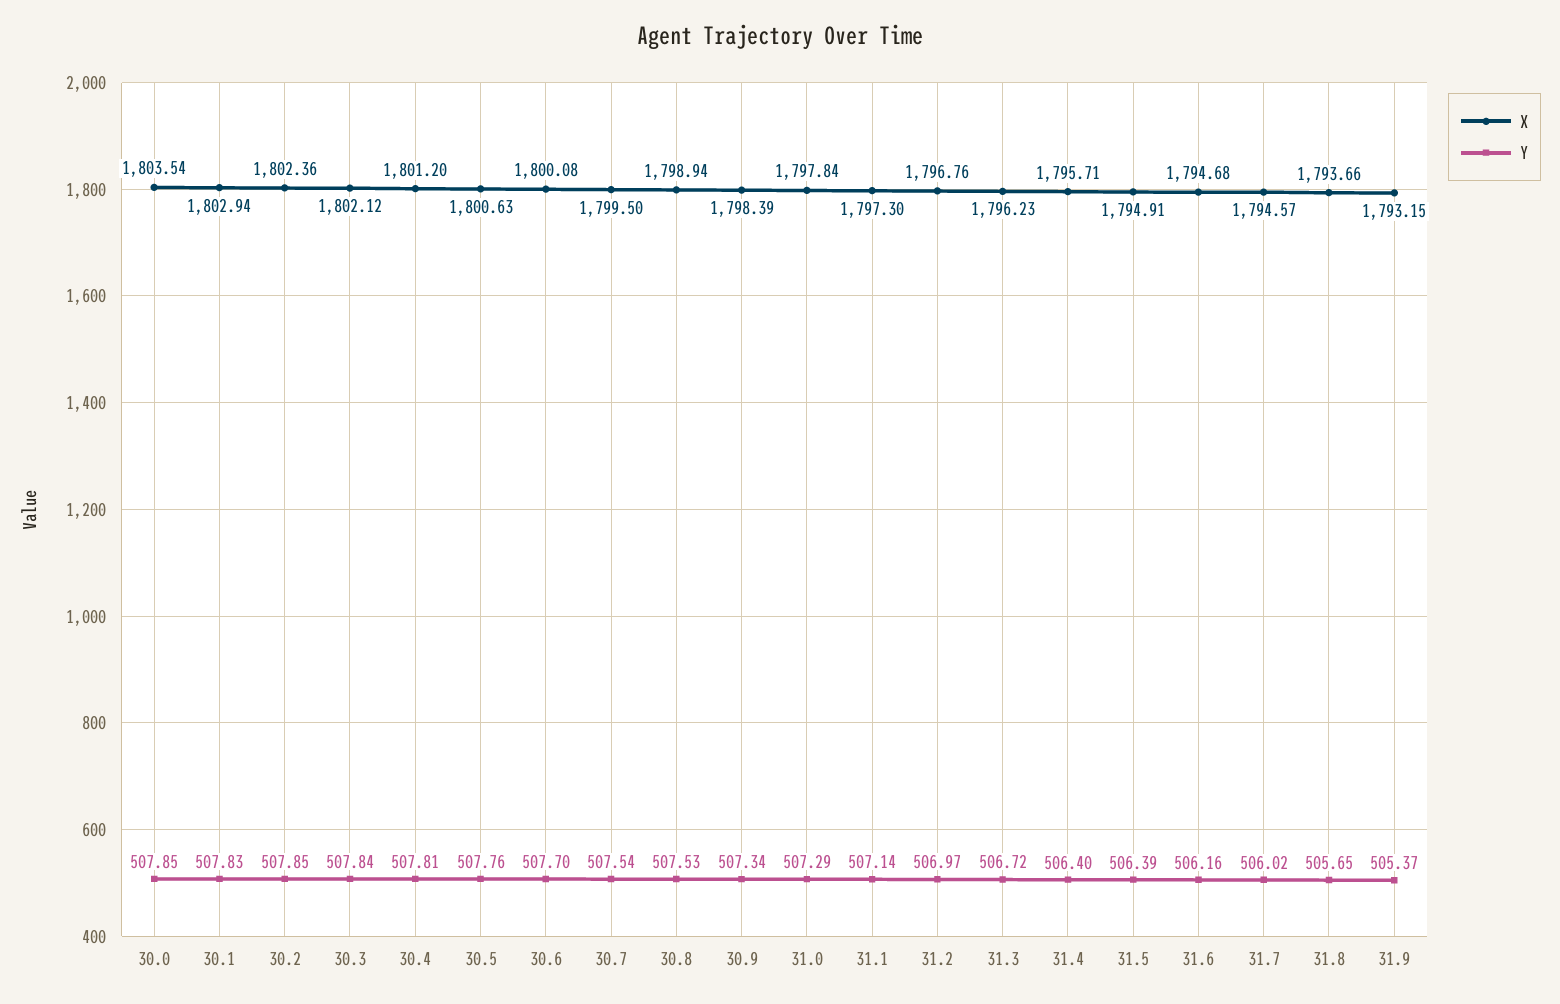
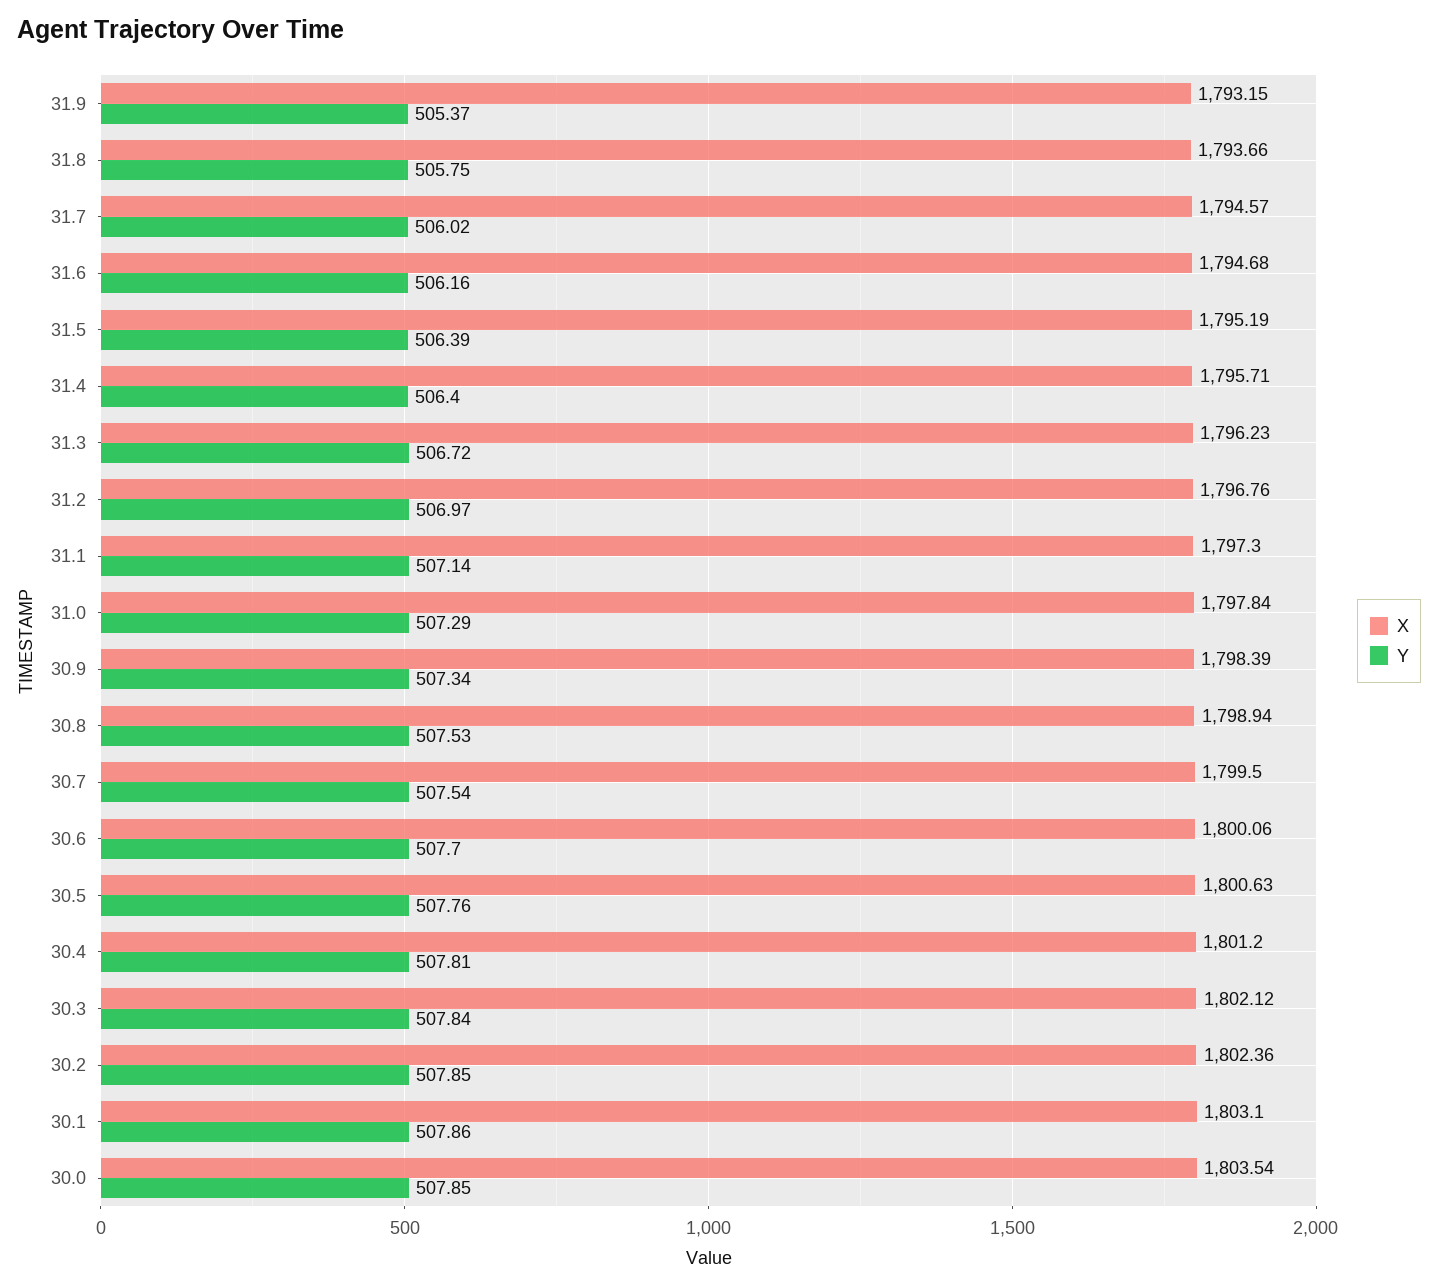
  {
    "X": {
      "30.0": 1803.54,
-     "30.1": 1802.94,
+     "30.1": 1803.1,
      "30.2": 1802.36,
      "30.3": 1802.12,
      "30.4": 1801.2,
      "30.5": 1800.63,
-     "30.6": 1800.08,
+     "30.6": 1800.06,
      "30.7": 1799.5,
      "30.8": 1798.94,
      "30.9": 1798.39,
      "31.0": 1797.84,
      "31.1": 1797.3,
      "31.2": 1796.76,
      "31.3": 1796.23,
      "31.4": 1795.71,
-     "31.5": 1794.91,
+     "31.5": 1795.19,
      "31.6": 1794.68,
      "31.7": 1794.57,
      "31.8": 1793.66,
      "31.9": 1793.15
    },
    "Y": {
      "30.0": 507.85,
-     "30.1": 507.83,
+     "30.1": 507.86,
      "30.2": 507.85,
      "30.3": 507.84,
      "30.4": 507.81,
      "30.5": 507.76,
      "30.6": 507.7,
      "30.7": 507.54,
      "30.8": 507.53,
      "30.9": 507.34,
      "31.0": 507.29,
      "31.1": 507.14,
      "31.2": 506.97,
      "31.3": 506.72,
      "31.4": 506.4,
      "31.5": 506.39,
      "31.6": 506.16,
      "31.7": 506.02,
-     "31.8": 505.65,
+     "31.8": 505.75,
      "31.9": 505.37
    }
  }

